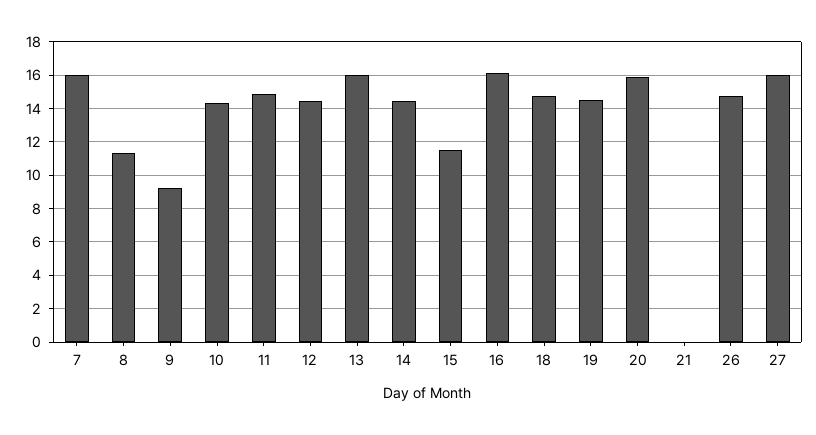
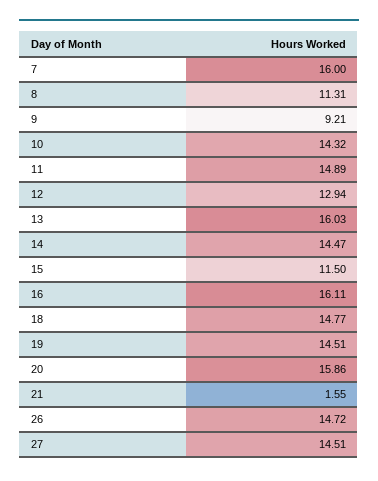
  {
    "7": 16,
    "8": 11.31,
    "9": 9.21,
    "10": 14.32,
    "11": 14.89,
-   "12": 14.5,
+   "12": 12.94,
    "13": 16.03,
    "14": 14.47,
    "15": 11.5,
    "16": 16.11,
    "18": 14.77,
    "19": 14.51,
    "20": 15.86,
-   "21": 0,
+   "21": 1.55,
    "26": 14.72,
-   "27": 16
+   "27": 14.51
  }

